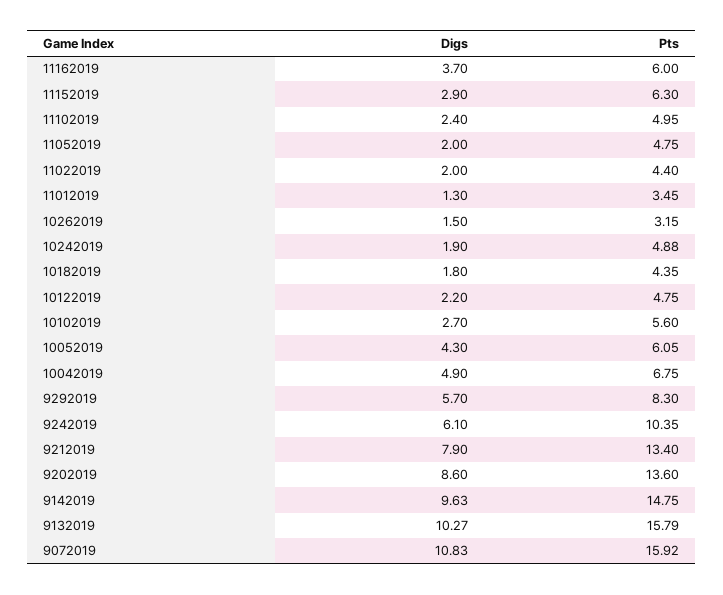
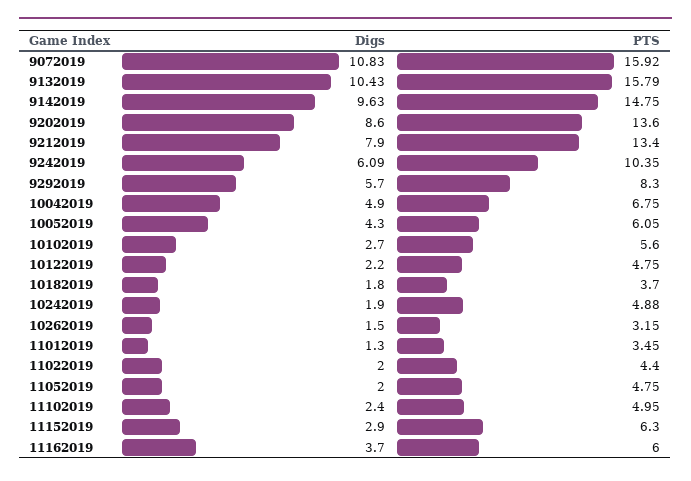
  {
    "Digs": {
      "11162019": 3.7,
      "11152019": 2.9,
      "11102019": 2.4,
      "11052019": 2,
      "11022019": 2,
      "11012019": 1.3,
      "10262019": 1.5,
      "10242019": 1.9,
      "10182019": 1.8,
      "10122019": 2.2,
      "10102019": 2.7,
      "10052019": 4.3,
      "10042019": 4.9,
      "9292019": 5.7,
-     "9242019": 6.1,
+     "9242019": 6.09,
      "9212019": 7.9,
      "9202019": 8.6,
      "9142019": 9.63,
-     "9132019": 10.27,
+     "9132019": 10.43,
      "9072019": 10.83
    },
    "Pts": {
      "11162019": 6,
      "11152019": 6.3,
      "11102019": 4.95,
      "11052019": 4.75,
      "11022019": 4.4,
      "11012019": 3.45,
      "10262019": 3.15,
      "10242019": 4.88,
-     "10182019": 4.35,
+     "10182019": 3.7,
      "10122019": 4.75,
      "10102019": 5.6,
      "10052019": 6.05,
      "10042019": 6.75,
      "9292019": 8.3,
      "9242019": 10.35,
      "9212019": 13.4,
      "9202019": 13.6,
      "9142019": 14.75,
      "9132019": 15.79,
      "9072019": 15.92
    }
  }

